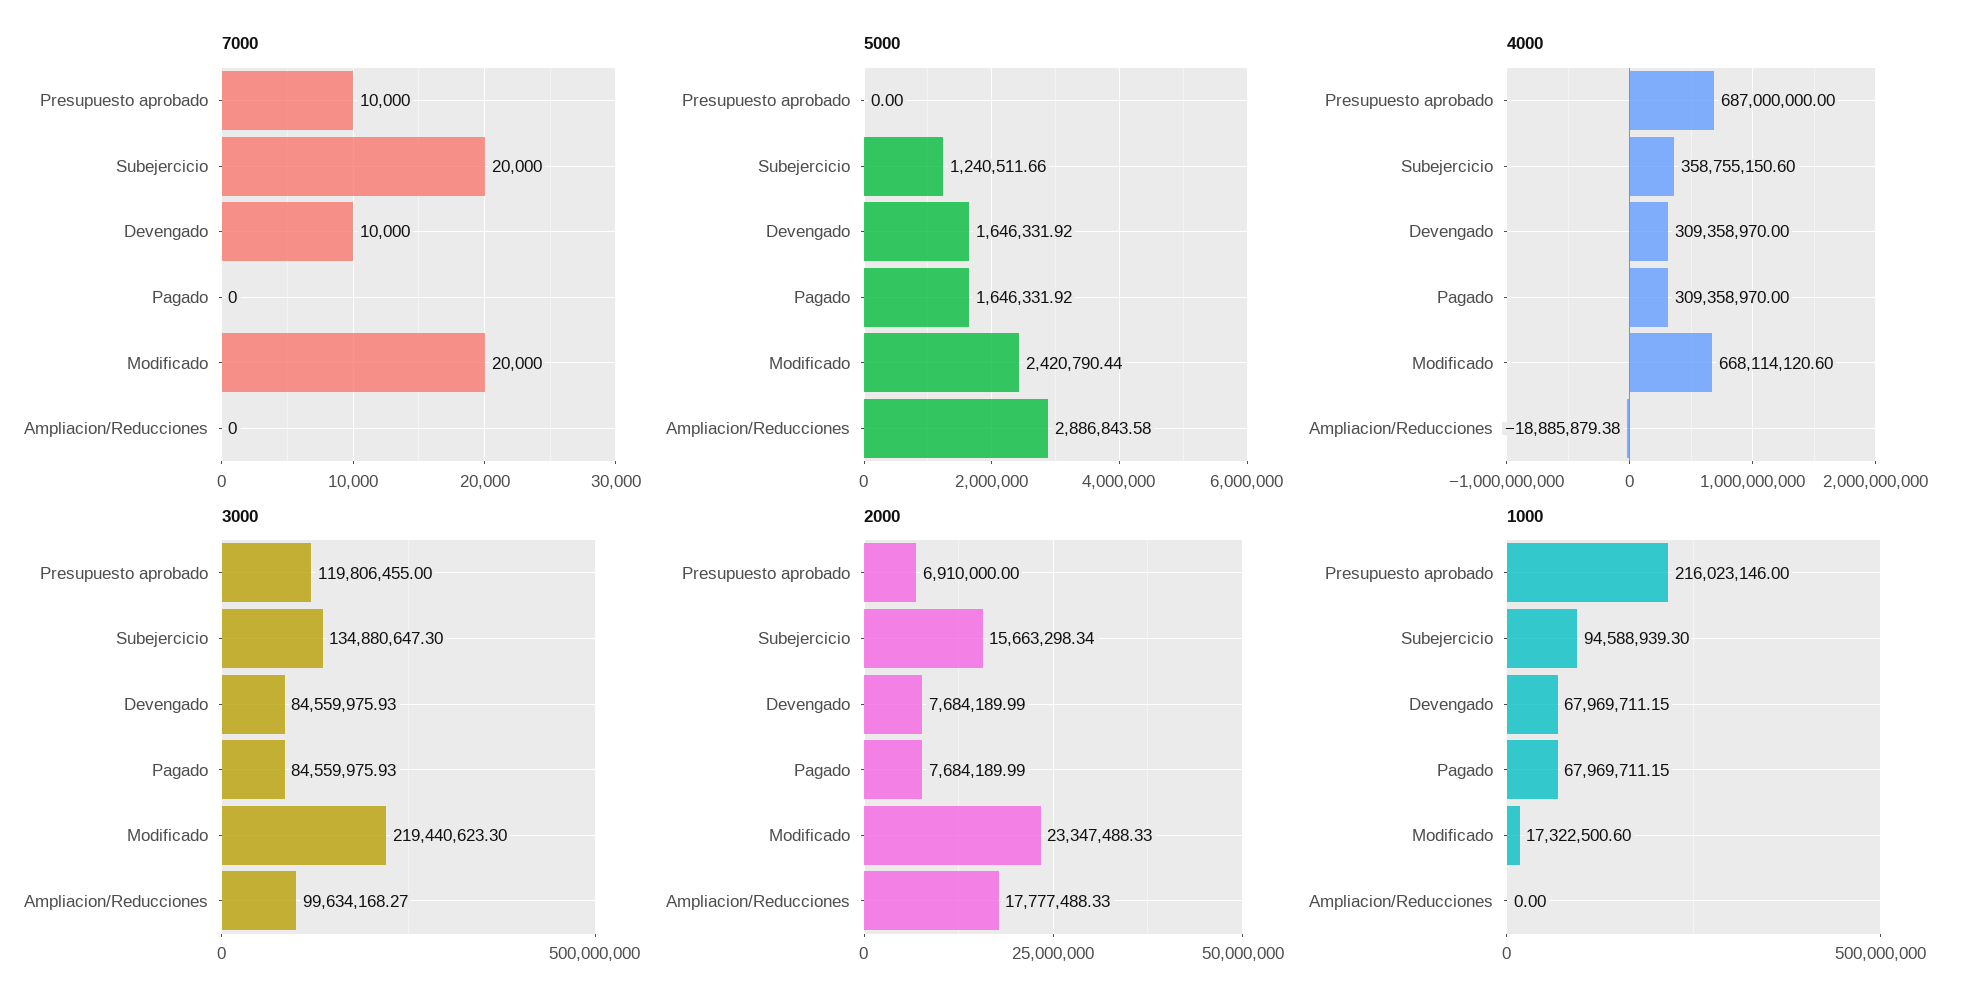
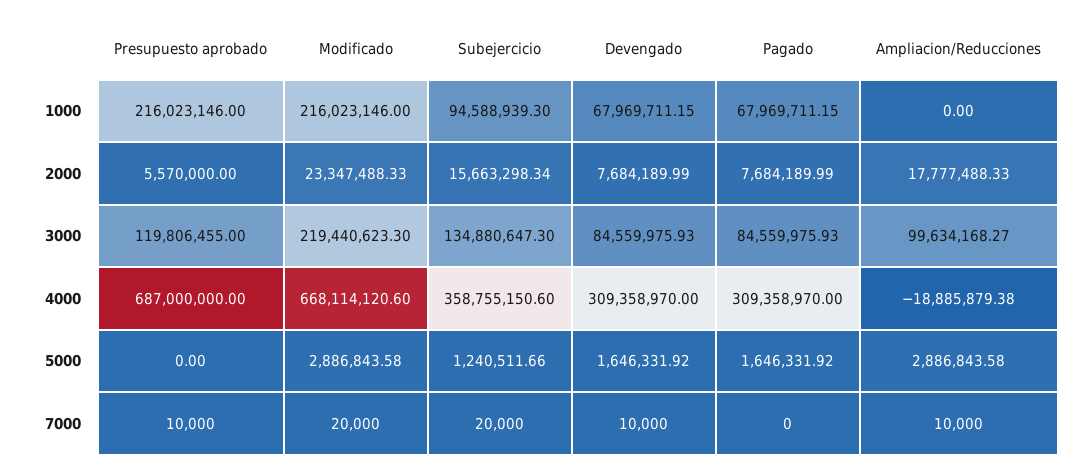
  {
    "7000": {
      "Presupuesto aprobado": 10000,
      "Subejercicio": 20000,
      "Devengado": 10000,
      "Pagado": 0,
      "Modificado": 20000,
-     "Ampliacion/Reducciones": 0
+     "Ampliacion/Reducciones": 10000
    },
    "5000": {
      "Presupuesto aprobado": 0,
      "Subejercicio": 1240511.66,
      "Devengado": 1646331.92,
      "Pagado": 1646331.92,
-     "Modificado": 2420790.44,
+     "Modificado": 2886843.58,
      "Ampliacion/Reducciones": 2886843.58
    },
    "4000": {
      "Presupuesto aprobado": 687000000,
      "Subejercicio": 358755150.6,
      "Devengado": 309358970,
      "Pagado": 309358970,
      "Modificado": 668114120.6,
      "Ampliacion/Reducciones": -18885879.38
    },
    "3000": {
      "Presupuesto aprobado": 119806455,
      "Subejercicio": 134880647.3,
      "Devengado": 84559975.93,
      "Pagado": 84559975.93,
      "Modificado": 219440623.3,
      "Ampliacion/Reducciones": 99634168.27
    },
    "2000": {
-     "Presupuesto aprobado": 6910000,
+     "Presupuesto aprobado": 5570000,
      "Subejercicio": 15663298.34,
      "Devengado": 7684189.99,
      "Pagado": 7684189.99,
      "Modificado": 23347488.33,
      "Ampliacion/Reducciones": 17777488.33
    },
    "1000": {
      "Presupuesto aprobado": 216023146,
      "Subejercicio": 94588939.3,
      "Devengado": 67969711.15,
      "Pagado": 67969711.15,
-     "Modificado": 17322500.6,
+     "Modificado": 216023146,
      "Ampliacion/Reducciones": 0
    }
  }

